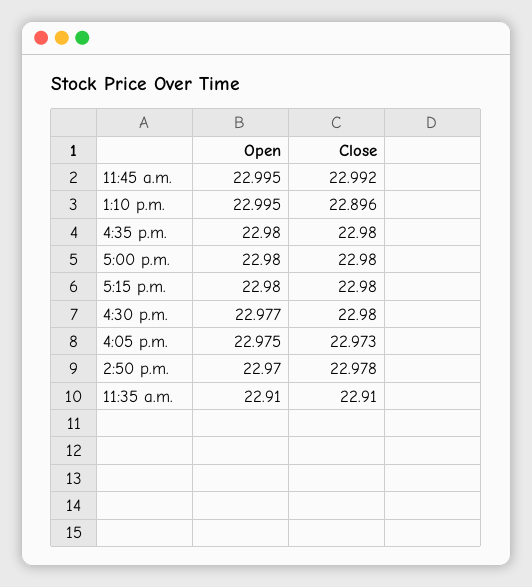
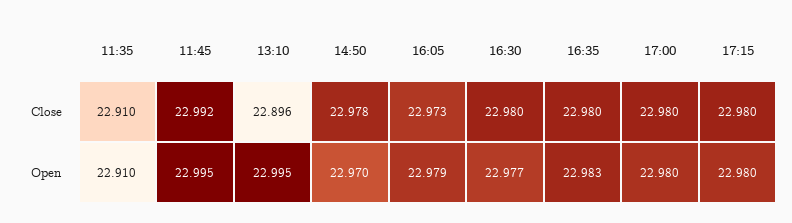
  {
    "Open": {
      "11:45 a.m.": 22.995,
      "1:10 p.m.": 22.995,
-     "4:35 p.m.": 22.98,
+     "4:35 p.m.": 22.983,
      "5:00 p.m.": 22.98,
      "5:15 p.m.": 22.98,
      "4:30 p.m.": 22.977,
-     "4:05 p.m.": 22.975,
+     "4:05 p.m.": 22.979,
      "2:50 p.m.": 22.97,
      "11:35 a.m.": 22.91
    },
    "Close": {
      "11:45 a.m.": 22.992,
      "1:10 p.m.": 22.896,
      "4:35 p.m.": 22.98,
      "5:00 p.m.": 22.98,
      "5:15 p.m.": 22.98,
      "4:30 p.m.": 22.98,
      "4:05 p.m.": 22.973,
      "2:50 p.m.": 22.978,
      "11:35 a.m.": 22.91
    }
  }

